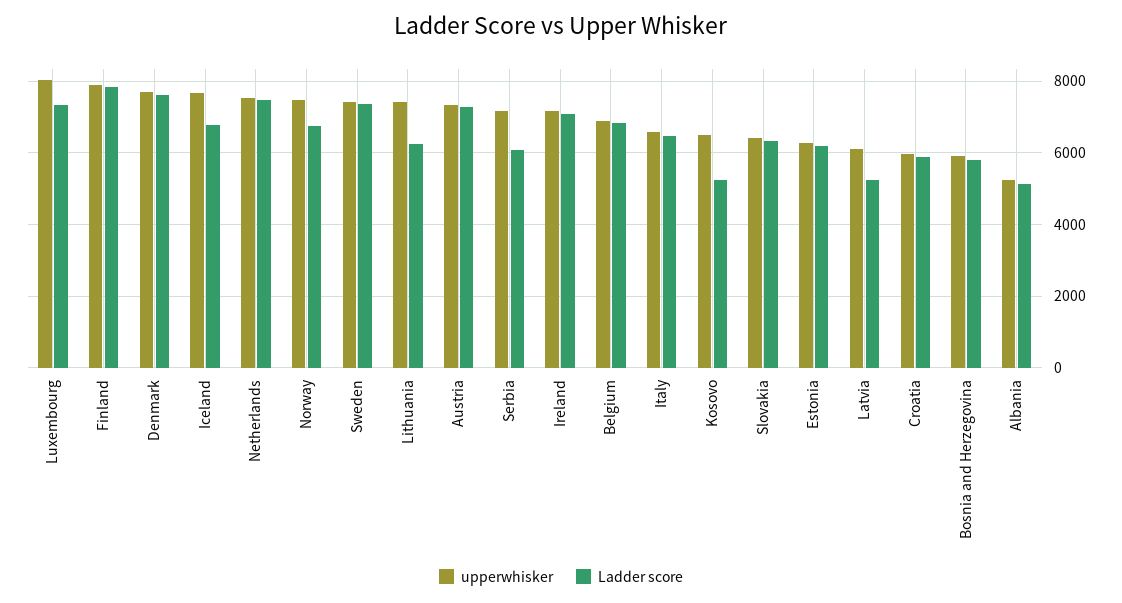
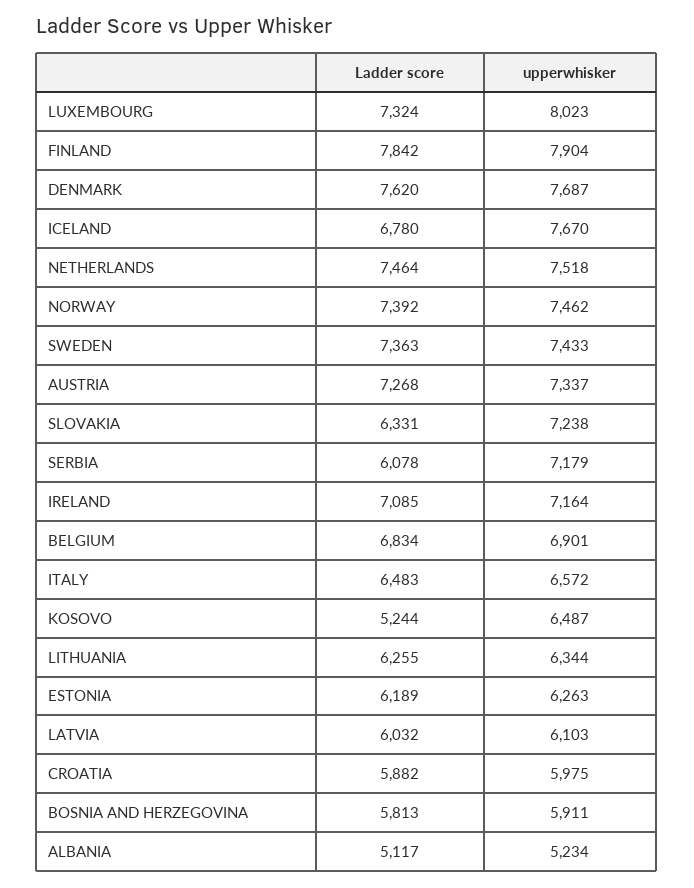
  {
    "upperwhisker": {
      "Luxembourg": 8023,
      "Finland": 7904,
      "Denmark": 7687,
      "Iceland": 7670,
      "Netherlands": 7518,
      "Norway": 7462,
      "Sweden": 7433,
-     "Lithuania": 7400,
+     "Lithuania": 6344,
      "Austria": 7337,
      "Serbia": 7179,
      "Ireland": 7164,
      "Belgium": 6901,
      "Italy": 6572,
      "Kosovo": 6487,
-     "Slovakia": 6400,
+     "Slovakia": 7238,
      "Estonia": 6263,
      "Latvia": 6103,
      "Croatia": 5975,
      "Bosnia and Herzegovina": 5911,
      "Albania": 5234
    },
    "Ladder score": {
      "Luxembourg": 7324,
      "Finland": 7842,
      "Denmark": 7620,
      "Iceland": 6780,
      "Netherlands": 7464,
-     "Norway": 6800,
+     "Norway": 7392,
      "Sweden": 7363,
      "Lithuania": 6255,
      "Austria": 7268,
      "Serbia": 6078,
      "Ireland": 7085,
      "Belgium": 6834,
      "Italy": 6483,
      "Kosovo": 5244,
      "Slovakia": 6331,
      "Estonia": 6189,
-     "Latvia": 5200,
+     "Latvia": 6032,
      "Croatia": 5882,
      "Bosnia and Herzegovina": 5813,
      "Albania": 5117
    }
  }

